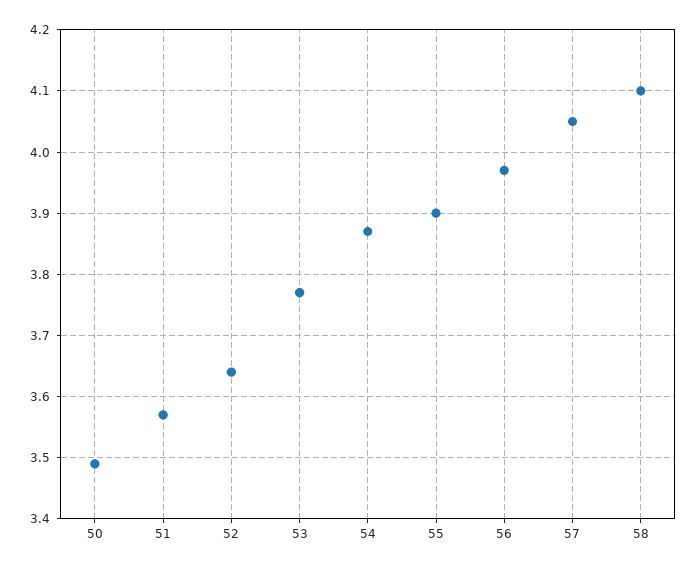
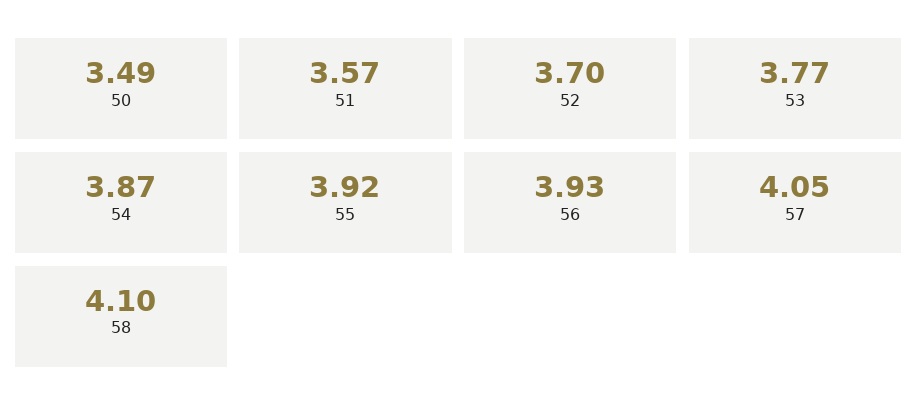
  {
    "50": 3.49,
    "51": 3.57,
-   "52": 3.64,
+   "52": 3.7,
    "53": 3.77,
    "54": 3.87,
-   "55": 3.9,
+   "55": 3.92,
-   "56": 3.97,
+   "56": 3.93,
    "57": 4.05,
    "58": 4.1
  }

